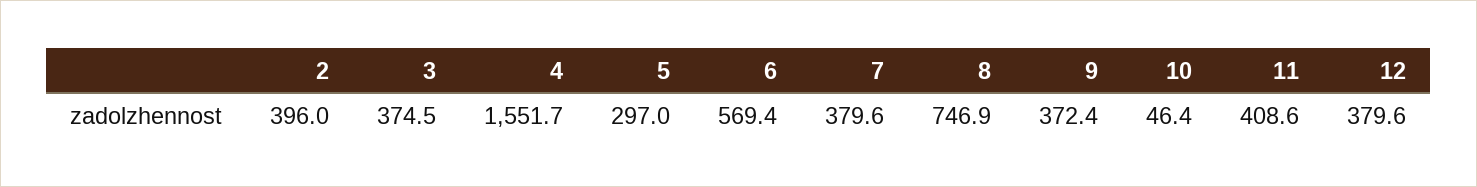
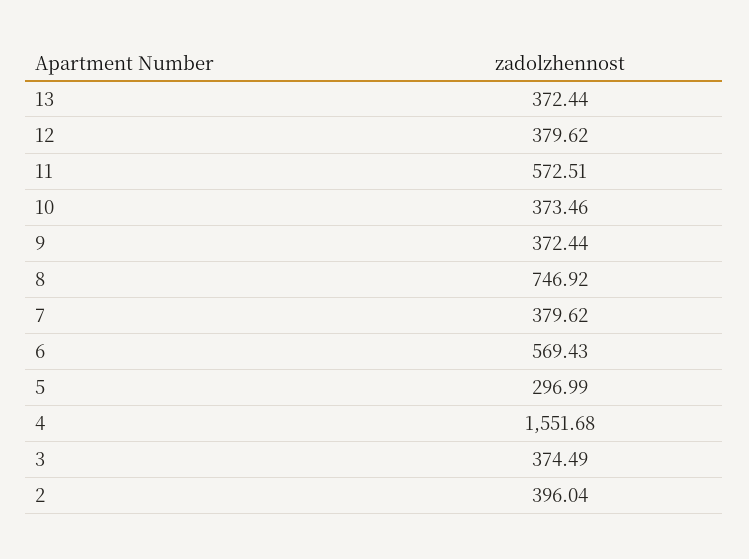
  {
    "2": 396.04,
    "3": 374.49,
    "4": 1551.68,
    "5": 296.99,
    "6": 569.43,
    "7": 379.62,
    "8": 746.92,
    "9": 372.44,
-   "10": 46.4,
+   "10": 373.46,
-   "11": 408.6,
+   "11": 572.51,
-   "12": 379.62
+   "12": 379.62,
+   "13": 372.44
  }

